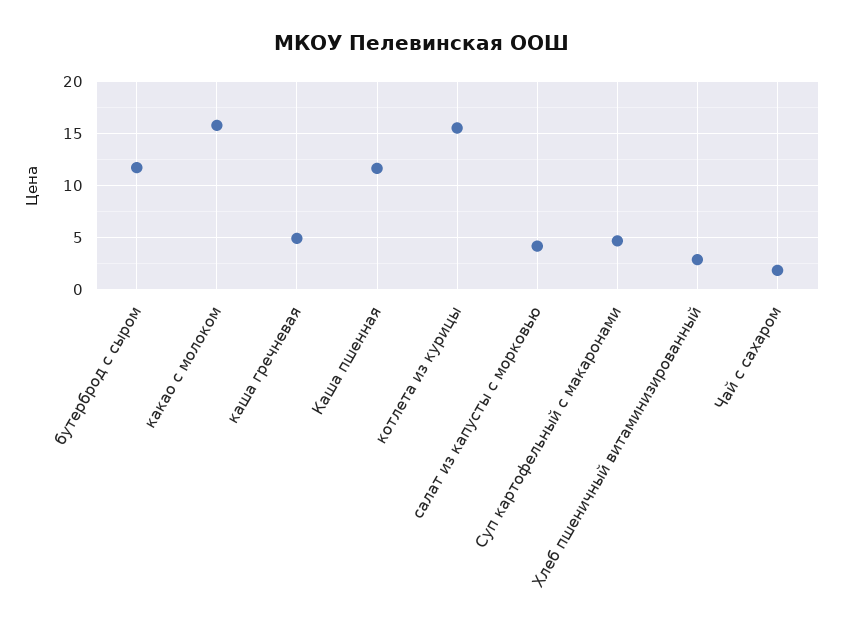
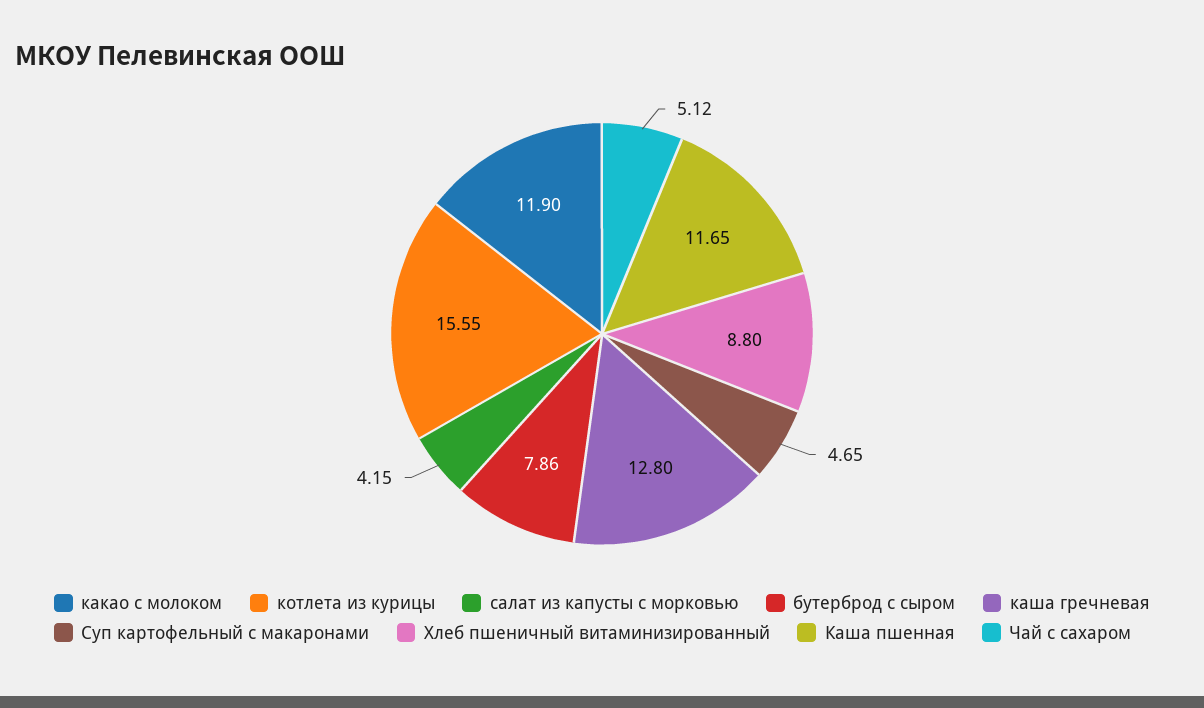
  {
-   "бутерброд с сыром": 12,
+   "бутерброд с сыром": 7.86,
-   "какао с молоком": 16,
+   "какао с молоком": 11.9,
-   "каша гречневая": 5,
+   "каша гречневая": 12.8,
    "Каша пшенная": 11.65,
    "котлета из курицы": 15.55,
    "салат из капусты с морковью": 4.15,
    "Суп картофельный с макаронами": 4.65,
-   "Хлеб пшеничный витаминизированный": 3,
+   "Хлеб пшеничный витаминизированный": 8.8,
-   "Чай с сахаром": 2
+   "Чай с сахаром": 5.12
  }

